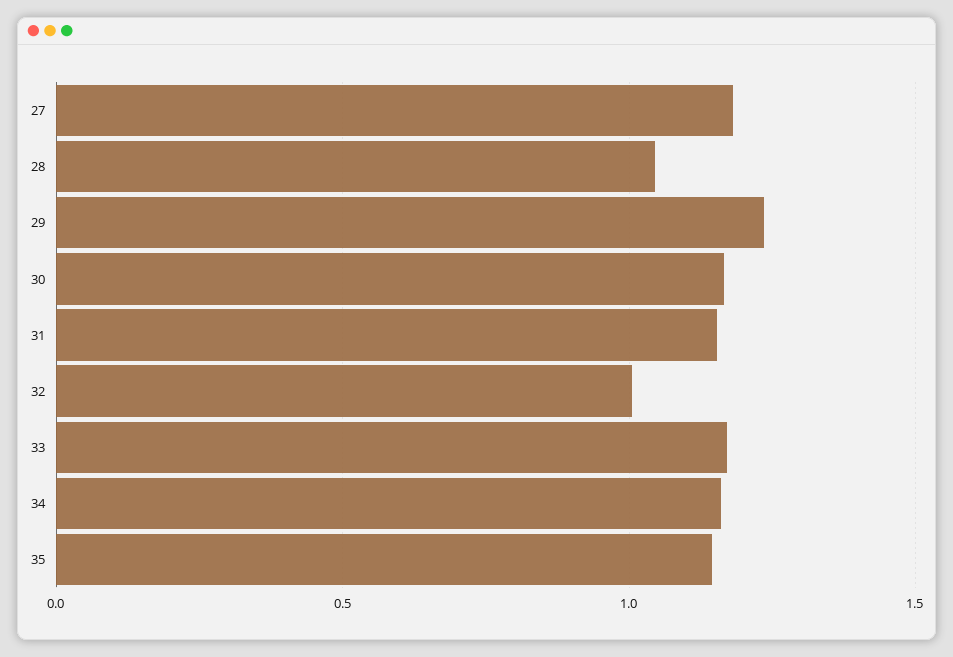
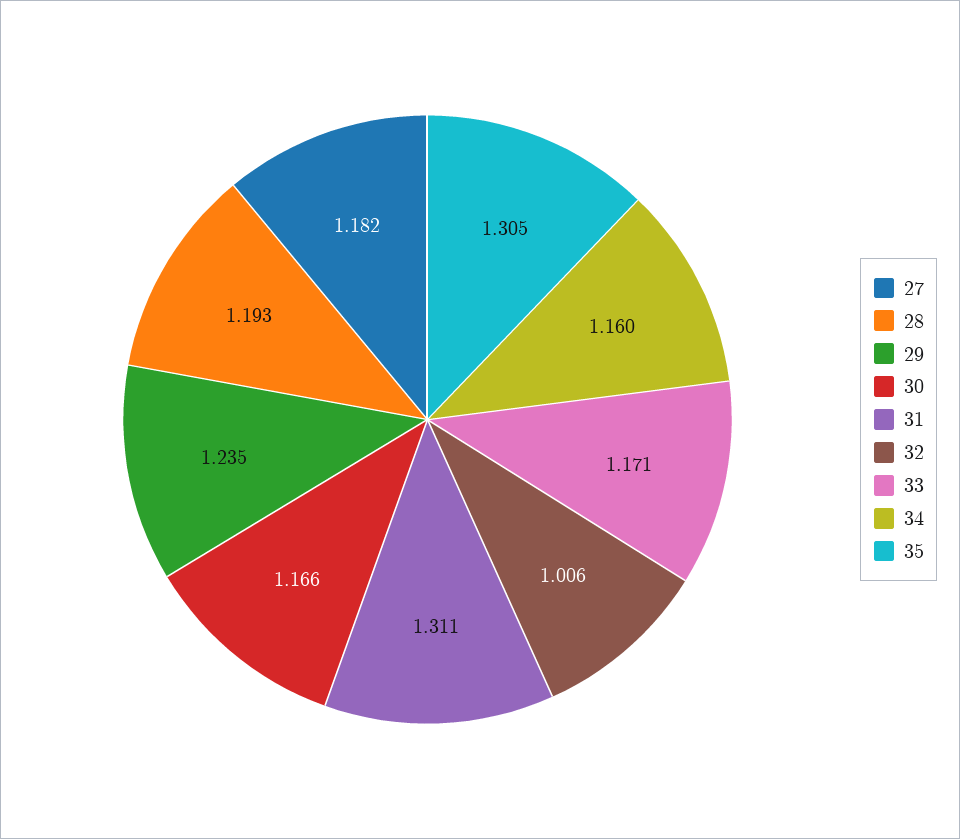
  {
    "27": 1.182,
-   "28": 1.05,
+   "28": 1.193,
    "29": 1.235,
    "30": 1.166,
-   "31": 1.15,
+   "31": 1.311,
    "32": 1.006,
    "33": 1.171,
    "34": 1.16,
-   "35": 1.15
+   "35": 1.305
  }

